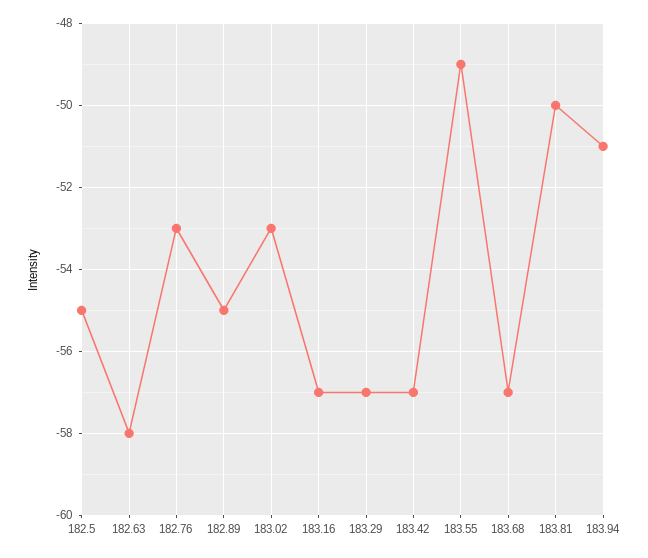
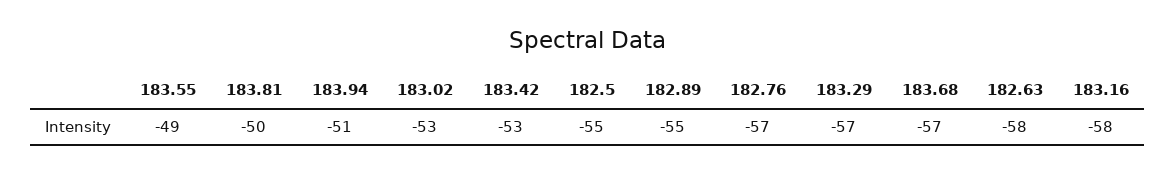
  {
    "182.5": -55,
    "182.63": -58,
-   "182.76": -53,
+   "182.76": -57,
    "182.89": -55,
    "183.02": -53,
-   "183.16": -57,
+   "183.16": -58,
    "183.29": -57,
-   "183.42": -57,
+   "183.42": -53,
    "183.55": -49,
    "183.68": -57,
    "183.81": -50,
    "183.94": -51
  }

